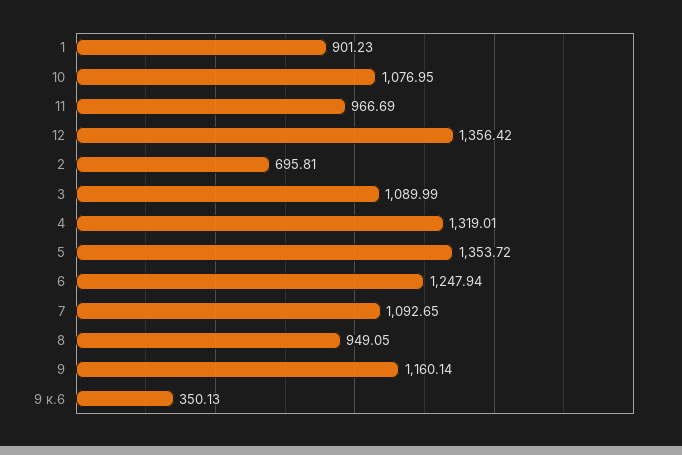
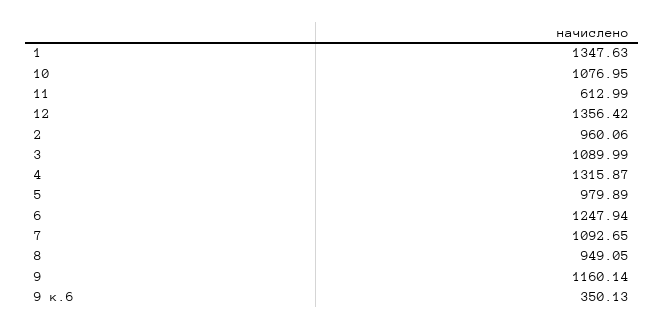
  {
-   "1": 901.23,
+   "1": 1347.63,
    "10": 1076.95,
-   "11": 966.69,
+   "11": 612.99,
    "12": 1356.42,
-   "2": 695.81,
+   "2": 960.06,
    "3": 1089.99,
-   "4": 1319.01,
+   "4": 1315.87,
-   "5": 1353.72,
+   "5": 979.89,
    "6": 1247.94,
    "7": 1092.65,
    "8": 949.05,
    "9": 1160.14,
    "9 к.6": 350.13
  }

